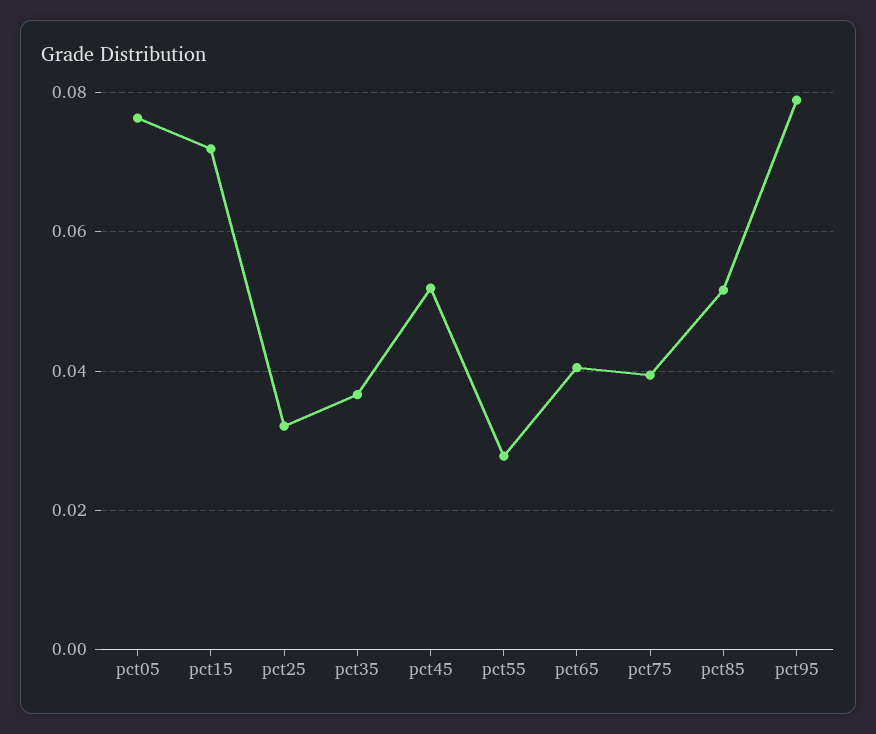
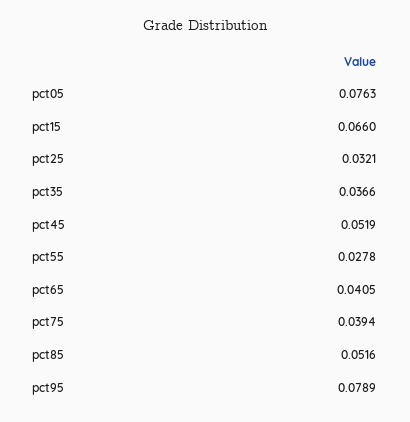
  {
    "pct05": 0.0763,
-   "pct15": 0.072,
+   "pct15": 0.066,
    "pct25": 0.0321,
    "pct35": 0.0366,
    "pct45": 0.0519,
    "pct55": 0.0278,
    "pct65": 0.0405,
    "pct75": 0.0394,
    "pct85": 0.0516,
    "pct95": 0.0789
  }

